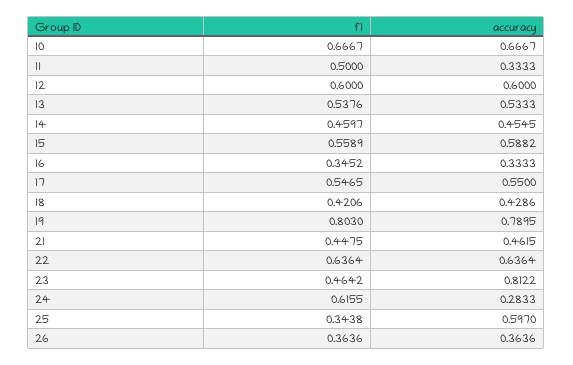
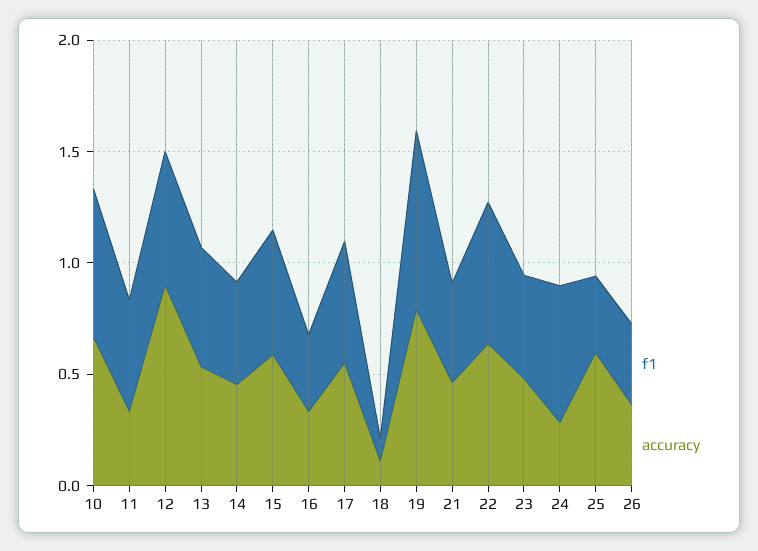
  {
    "f1": {
      "10": 0.6667,
      "11": 0.5,
      "12": 0.6,
      "13": 0.5376,
      "14": 0.4597,
      "15": 0.5589,
      "16": 0.3452,
      "17": 0.5465,
-     "18": 0.4206,
+     "18": 0.1,
      "19": 0.803,
      "21": 0.4475,
      "22": 0.6364,
      "23": 0.4642,
      "24": 0.6155,
      "25": 0.3438,
      "26": 0.3636
    },
    "accuracy": {
      "10": 0.6667,
      "11": 0.3333,
-     "12": 0.6,
+     "12": 0.9,
      "13": 0.5333,
      "14": 0.4545,
      "15": 0.5882,
      "16": 0.3333,
      "17": 0.55,
-     "18": 0.4286,
+     "18": 0.1,
      "19": 0.7895,
      "21": 0.4615,
      "22": 0.6364,
-     "23": 0.8122,
+     "23": 0.5,
      "24": 0.2833,
      "25": 0.597,
      "26": 0.3636
    }
  }

